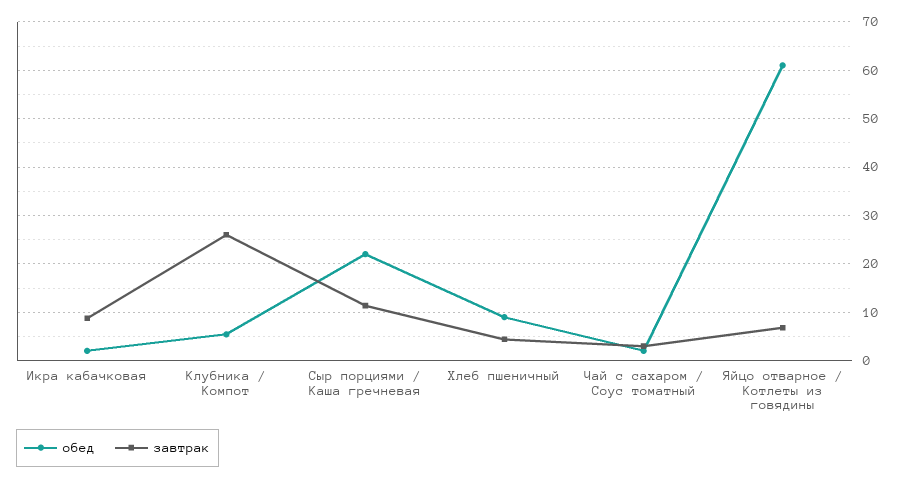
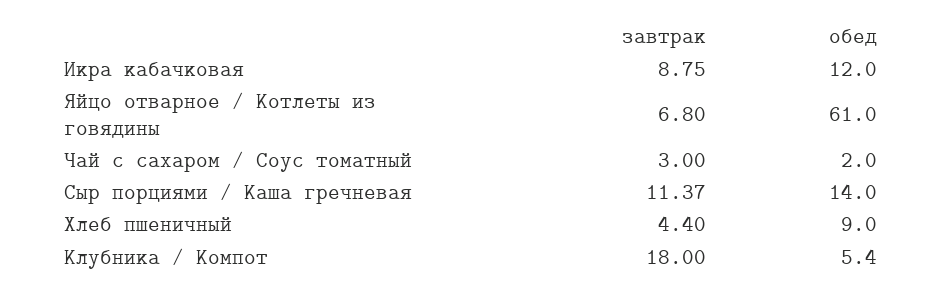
  {
    "обед": {
-     "Икра кабачковая": 2,
+     "Икра кабачковая": 12,
      "Клубника / Компот": 5.4,
-     "Сыр порциями / Каша гречневая": 22,
+     "Сыр порциями / Каша гречневая": 14,
      "Хлеб пшеничный": 9,
      "Чай с сахаром / Соус томатный": 2,
      "Яйцо отварное / Котлеты из говядины": 61
    },
    "завтрак": {
      "Икра кабачковая": 8.75,
-     "Клубника / Компот": 26,
+     "Клубника / Компот": 18,
      "Сыр порциями / Каша гречневая": 11.37,
      "Хлеб пшеничный": 4.4,
      "Чай с сахаром / Соус томатный": 3,
      "Яйцо отварное / Котлеты из говядины": 6.8
    }
  }

